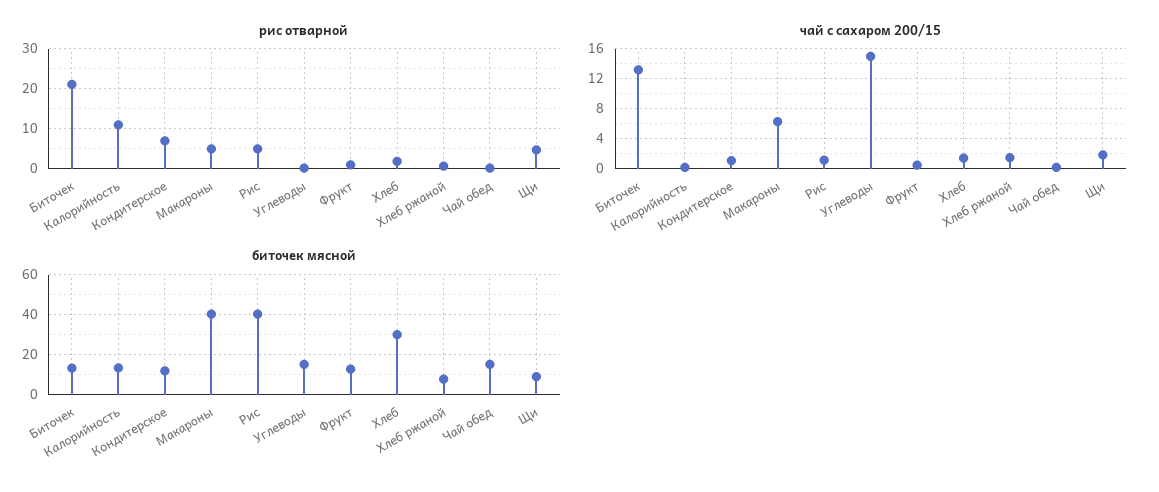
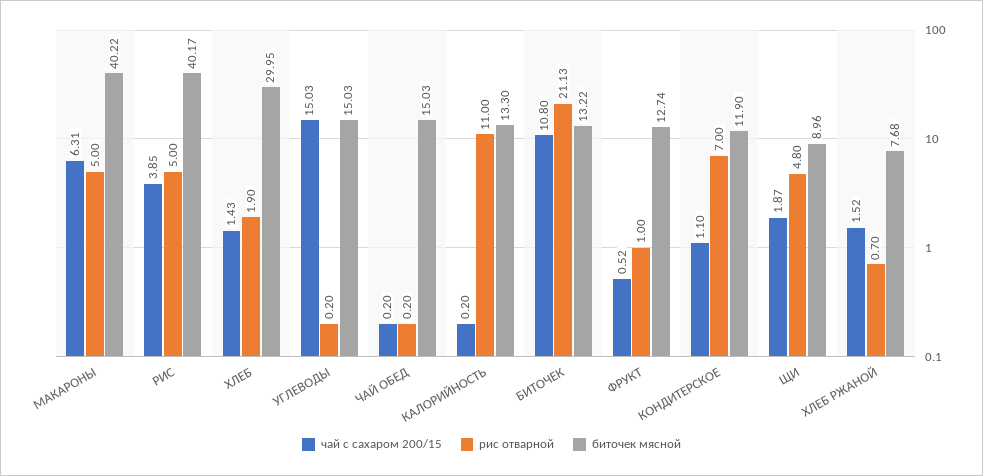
  {
    "рис отварной": {
      "Биточек": 21.13,
      "Калорийность": 11,
      "Кондитерское": 7,
      "Макароны": 5,
      "Рис": 5,
      "Углеводы": 0.2,
      "Фрукт": 1,
      "Хлеб": 1.9,
      "Хлеб ржаной": 0.7,
      "Чай обед": 0.2,
      "Щи": 4.8
    },
    "чай с сахаром 200/15": {
-     "Биточек": 13,
+     "Биточек": 10.8,
      "Калорийность": 0.2,
      "Кондитерское": 1.1,
      "Макароны": 6.31,
-     "Рис": 1,
+     "Рис": 3.85,
      "Углеводы": 15.03,
      "Фрукт": 0.52,
      "Хлеб": 1.43,
      "Хлеб ржаной": 1.52,
      "Чай обед": 0.2,
      "Щи": 1.87
    },
    "биточек мясной": {
      "Биточек": 13.22,
      "Калорийность": 13.3,
      "Кондитерское": 11.9,
      "Макароны": 40.22,
      "Рис": 40.17,
      "Углеводы": 15.03,
      "Фрукт": 12.74,
      "Хлеб": 29.95,
      "Хлеб ржаной": 7.68,
      "Чай обед": 15.03,
      "Щи": 8.96
    }
  }

